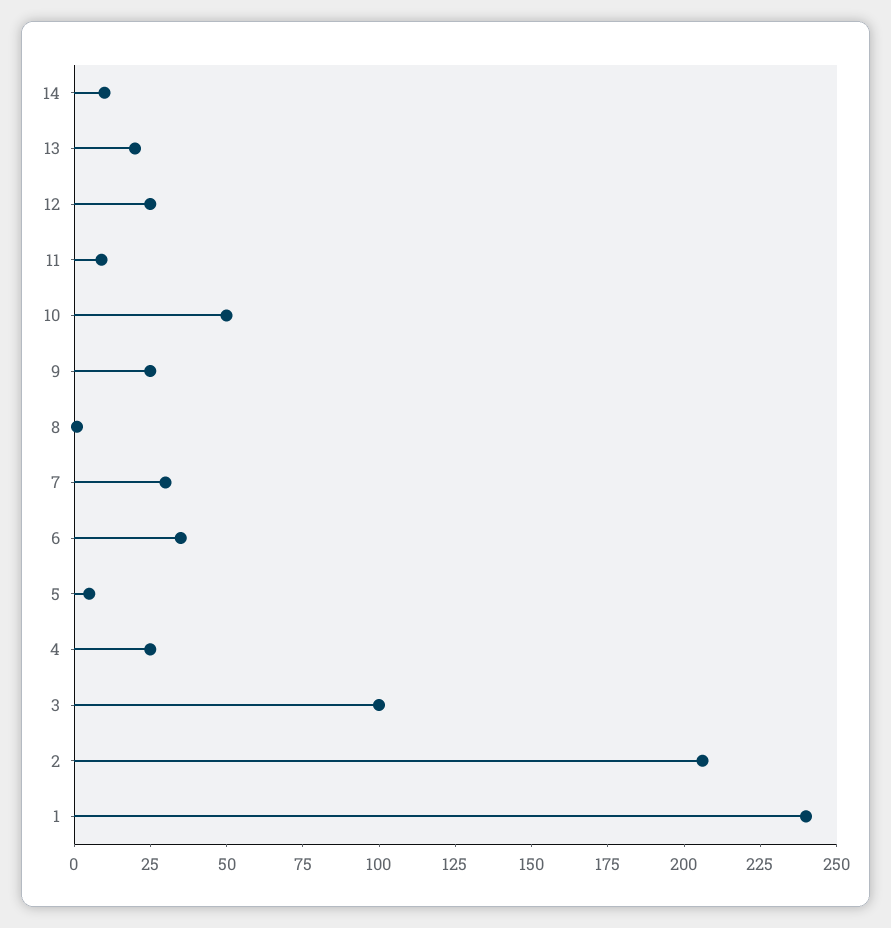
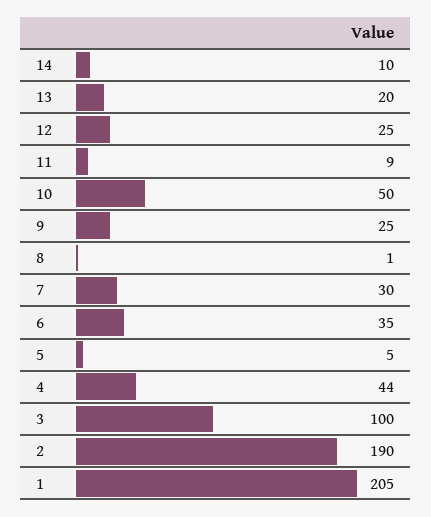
  {
    "14": 10,
    "13": 20,
    "12": 25,
    "11": 9,
    "10": 50,
    "9": 25,
    "8": 1,
    "7": 30,
    "6": 35,
    "5": 5,
-   "4": 25,
+   "4": 44,
    "3": 100,
-   "2": 205,
+   "2": 190,
-   "1": 240
+   "1": 205
  }

